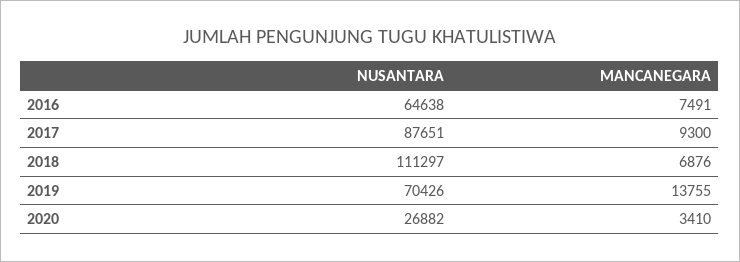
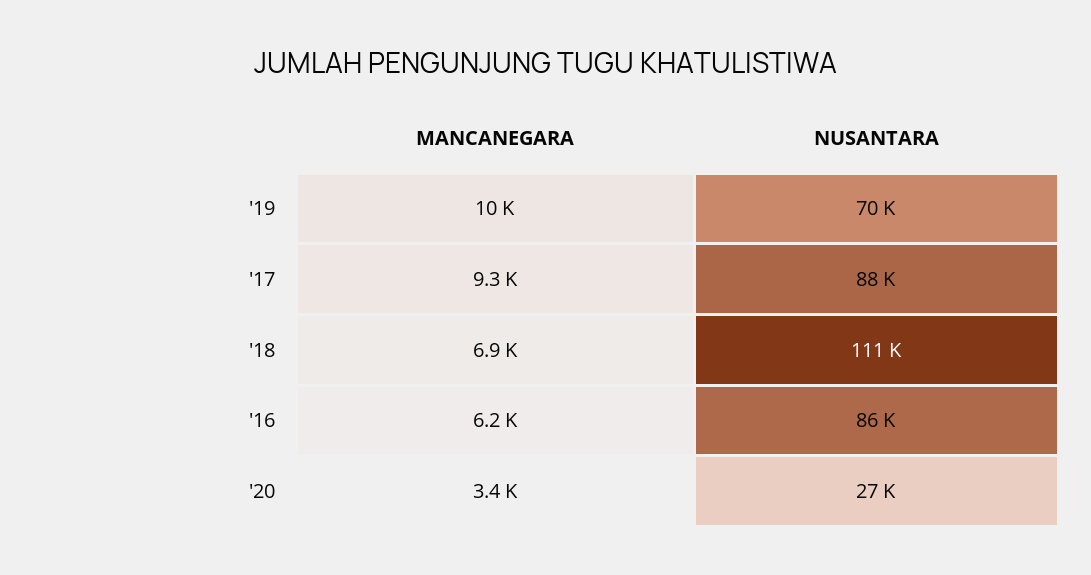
  {
    "NUSANTARA": {
-     "2016": 64638,
+     "2016": 86000,
      "2017": 87651,
      "2018": 111297,
      "2019": 70426,
      "2020": 26882
    },
    "MANCANEGARA": {
-     "2016": 7491,
+     "2016": 6200,
      "2017": 9300,
      "2018": 6876,
-     "2019": 13755,
+     "2019": 10000,
      "2020": 3410
    }
  }

